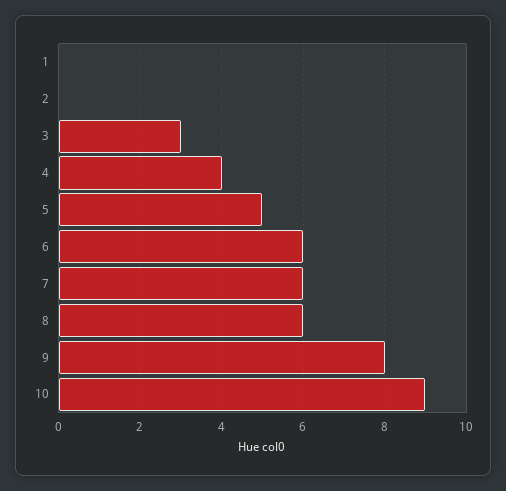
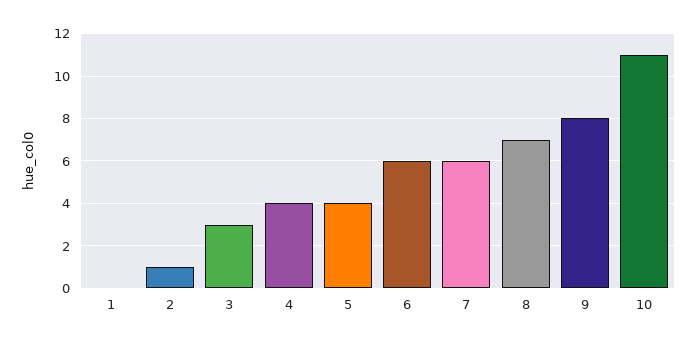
  {
    "1": 0,
-   "2": 0,
+   "2": 1,
    "3": 3,
    "4": 4,
-   "5": 5,
+   "5": 4,
    "6": 6,
    "7": 6,
-   "8": 6,
+   "8": 7,
    "9": 8,
-   "10": 9
+   "10": 11
  }

